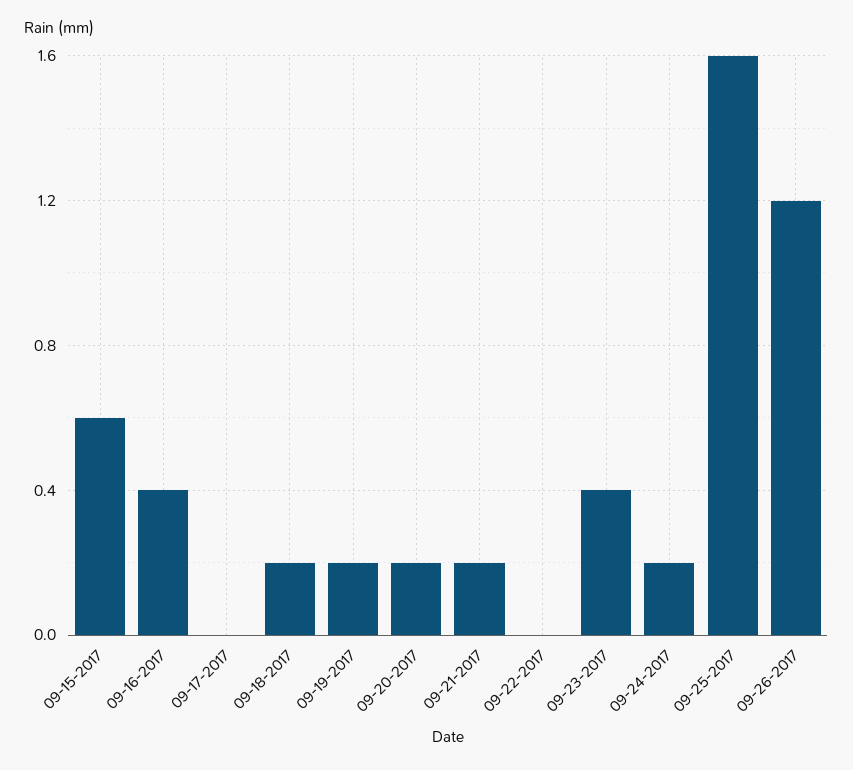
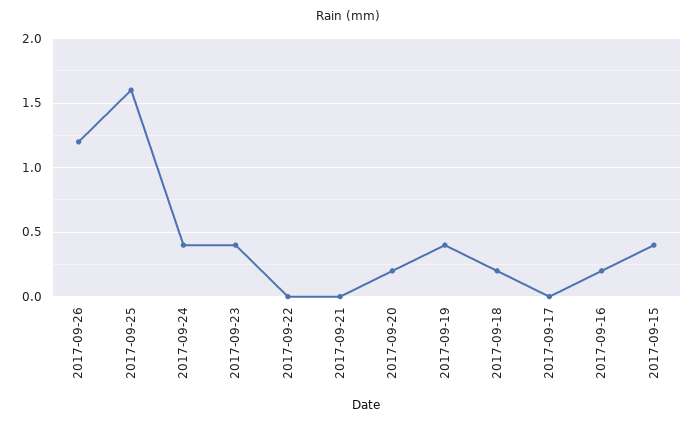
  {
-   "09-15-2017": 0.6,
+   "09-15-2017": 0.4,
-   "09-16-2017": 0.4,
+   "09-16-2017": 0.2,
    "09-17-2017": 0,
    "09-18-2017": 0.2,
-   "09-19-2017": 0.2,
+   "09-19-2017": 0.4,
    "09-20-2017": 0.2,
-   "09-21-2017": 0.2,
+   "09-21-2017": 0,
    "09-22-2017": 0,
    "09-23-2017": 0.4,
-   "09-24-2017": 0.2,
+   "09-24-2017": 0.4,
    "09-25-2017": 1.6,
    "09-26-2017": 1.2
  }

